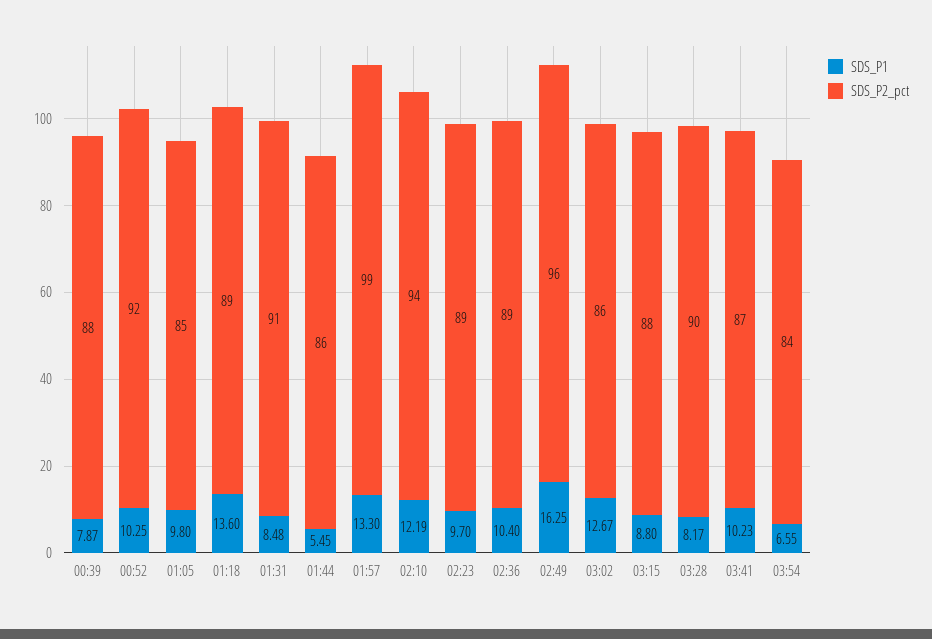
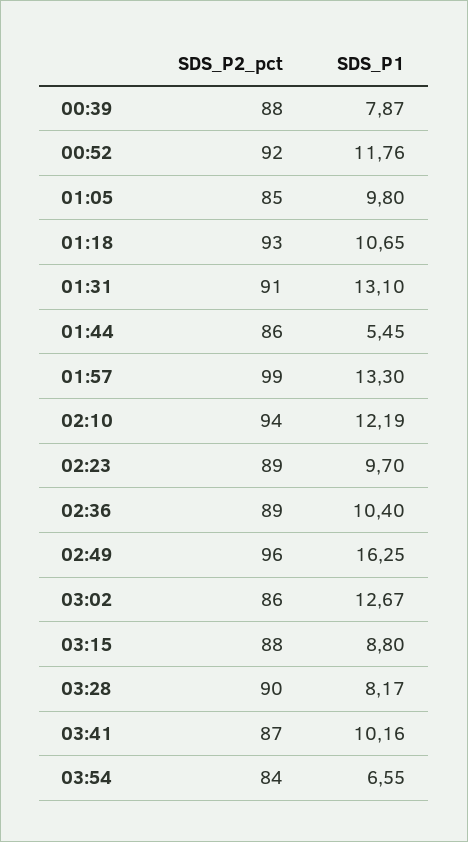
  {
    "SDS_P1": {
      "00:39": 7.87,
-     "00:52": 10.25,
+     "00:52": 11.76,
      "01:05": 9.8,
-     "01:18": 13.6,
+     "01:18": 10.65,
-     "01:31": 8.48,
+     "01:31": 13.1,
      "01:44": 5.45,
      "01:57": 13.3,
      "02:10": 12.19,
      "02:23": 9.7,
      "02:36": 10.4,
      "02:49": 16.25,
      "03:02": 12.67,
      "03:15": 8.8,
      "03:28": 8.17,
-     "03:41": 10.23,
+     "03:41": 10.16,
      "03:54": 6.55
    },
    "SDS_P2_pct": {
      "00:39": 88,
      "00:52": 92,
      "01:05": 85,
-     "01:18": 89,
+     "01:18": 93,
      "01:31": 91,
      "01:44": 86,
      "01:57": 99,
      "02:10": 94,
      "02:23": 89,
      "02:36": 89,
      "02:49": 96,
      "03:02": 86,
      "03:15": 88,
      "03:28": 90,
      "03:41": 87,
      "03:54": 84
    }
  }

